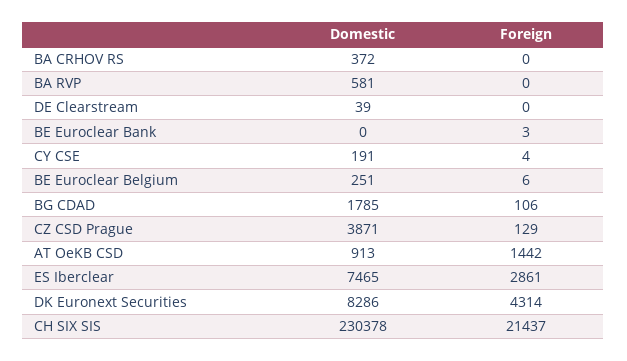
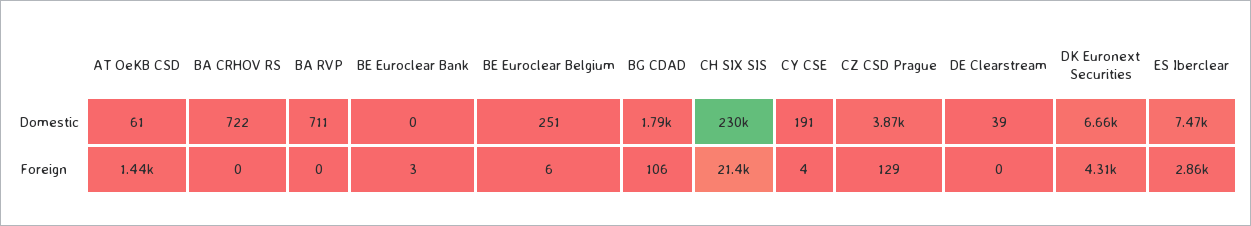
  {
    "Domestic": {
-     "BA CRHOV RS": 372,
+     "BA CRHOV RS": 722,
-     "BA RVP": 581,
+     "BA RVP": 711,
      "DE Clearstream": 39,
      "BE Euroclear Bank": 0,
      "CY CSE": 191,
      "BE Euroclear Belgium": 251,
      "BG CDAD": 1785,
      "CZ CSD Prague": 3871,
-     "AT OeKB CSD": 913,
+     "AT OeKB CSD": 61,
      "ES Iberclear": 7465,
-     "DK Euronext Securities": 8286,
+     "DK Euronext Securities": 6660,
      "CH SIX SIS": 230378
    },
    "Foreign": {
      "BA CRHOV RS": 0,
      "BA RVP": 0,
      "DE Clearstream": 0,
      "BE Euroclear Bank": 3,
      "CY CSE": 4,
      "BE Euroclear Belgium": 6,
      "BG CDAD": 106,
      "CZ CSD Prague": 129,
      "AT OeKB CSD": 1442,
      "ES Iberclear": 2861,
      "DK Euronext Securities": 4314,
      "CH SIX SIS": 21437
    }
  }

